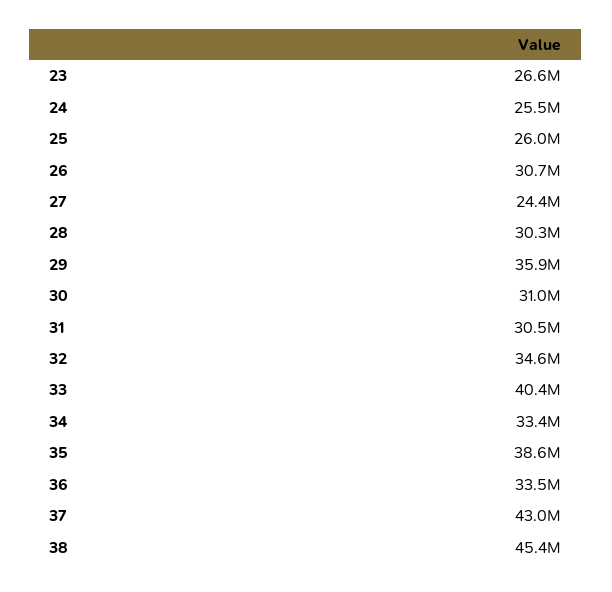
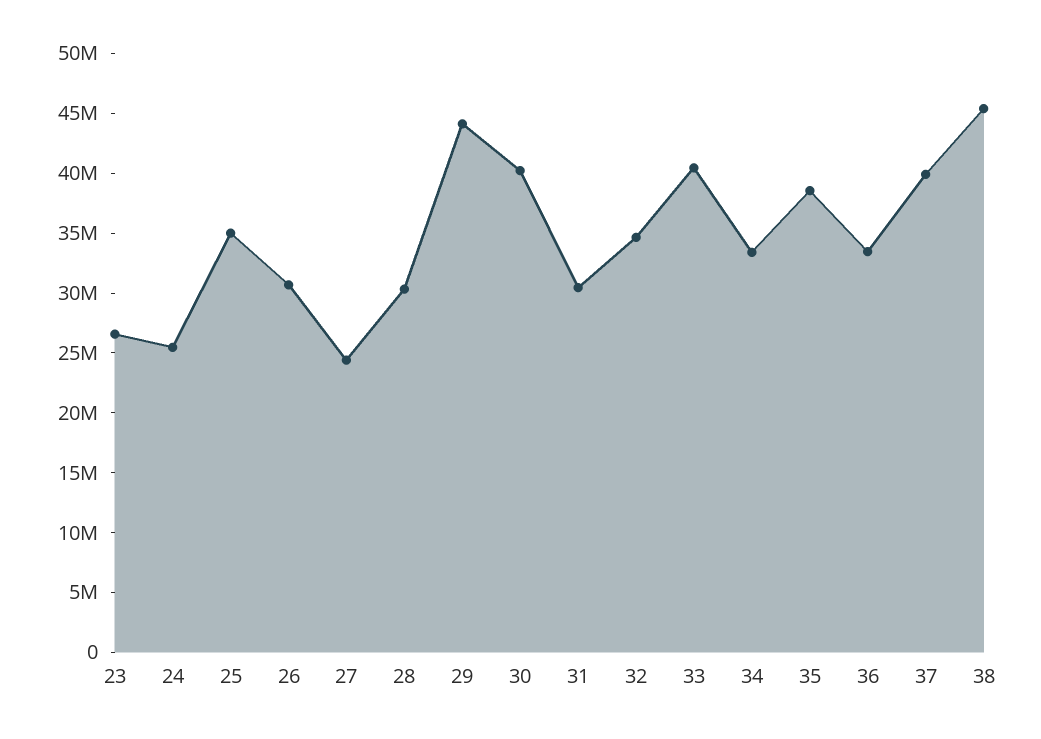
  {
    "23": 26600000,
    "24": 25500000,
-   "25": 26000000,
+   "25": 35000000,
    "26": 30700000,
    "27": 24400000,
    "28": 30300000,
-   "29": 35900000,
+   "29": 44000000,
-   "30": 31000000,
+   "30": 40000000,
    "31": 30500000,
    "32": 34600000,
    "33": 40400000,
    "34": 33400000,
    "35": 38600000,
    "36": 33500000,
-   "37": 43000000,
+   "37": 40000000,
    "38": 45400000
  }

